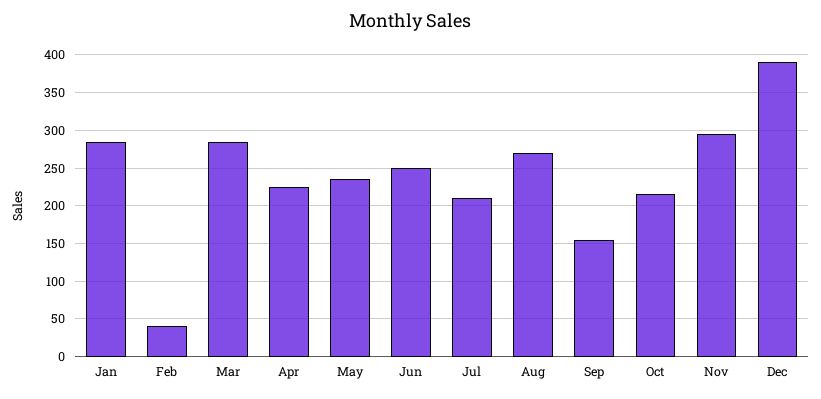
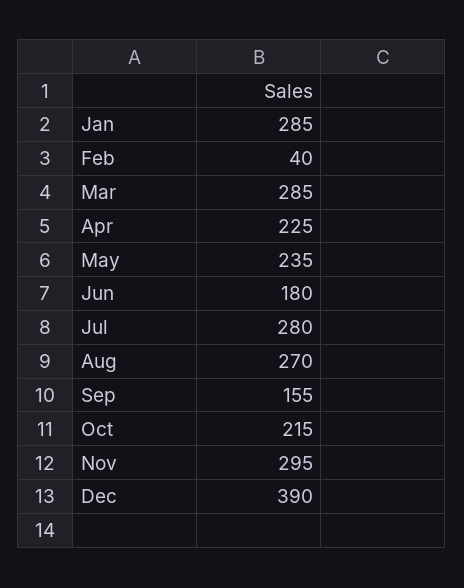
  {
    "Jan": 285,
    "Feb": 40,
    "Mar": 285,
    "Apr": 225,
    "May": 235,
-   "Jun": 250,
+   "Jun": 180,
-   "Jul": 210,
+   "Jul": 280,
    "Aug": 270,
    "Sep": 155,
    "Oct": 215,
    "Nov": 295,
    "Dec": 390
  }

